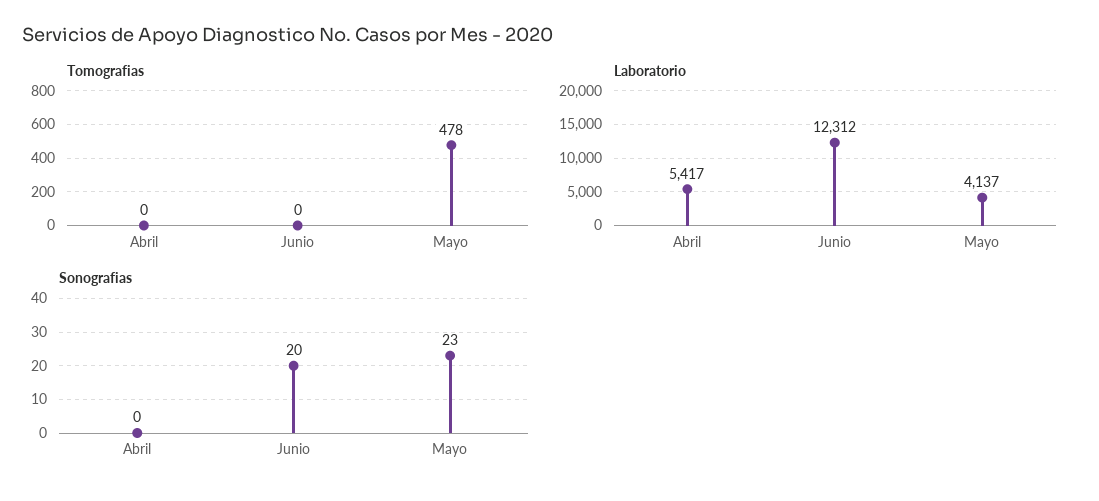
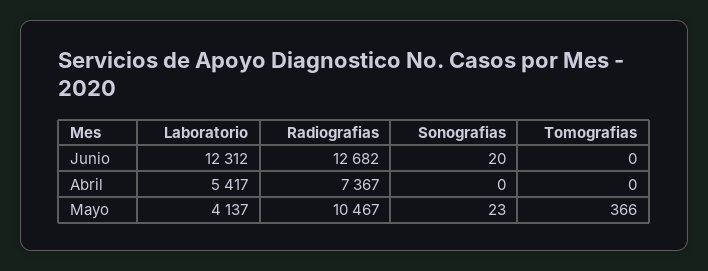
  {
    "Tomografias": {
      "Abril": 0,
      "Junio": 0,
-     "Mayo": 478
+     "Mayo": 366
    },
    "Laboratorio": {
      "Abril": 5417,
      "Junio": 12312,
      "Mayo": 4137
    },
    "Sonografias": {
      "Abril": 0,
      "Junio": 20,
      "Mayo": 23
-   }
+   },
+   "Radiografias": {
+     "Junio": 12682,
+     "Abril": 7367,
+     "Mayo": 10467
+   }
  }

